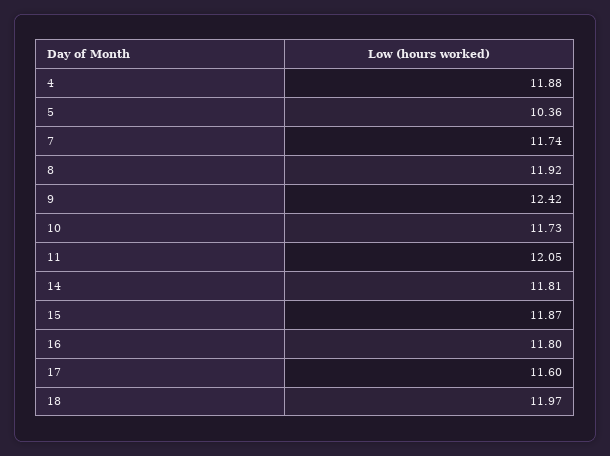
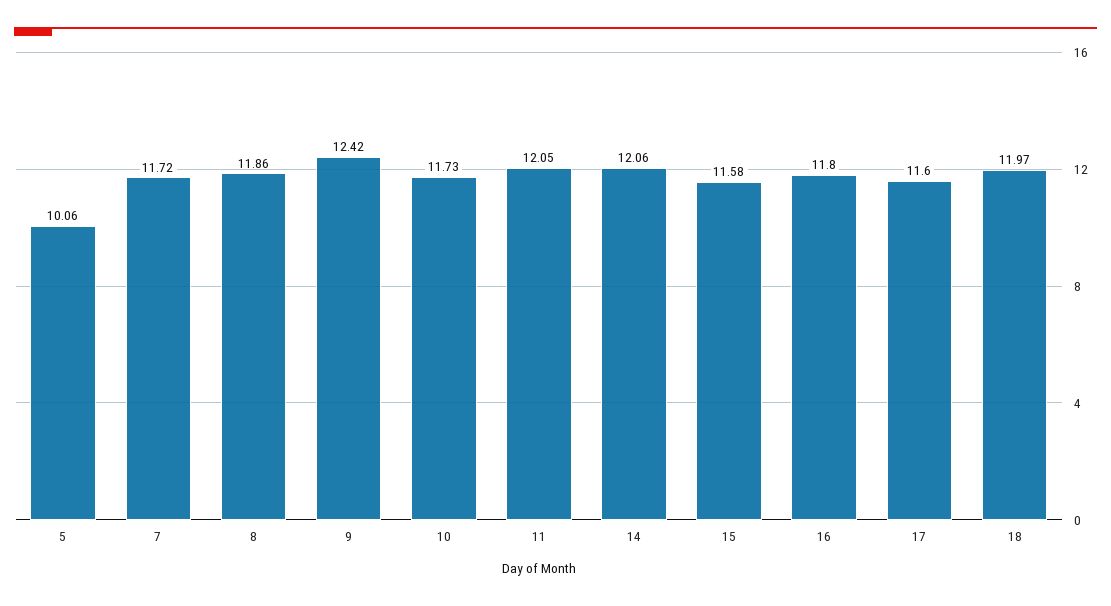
  {
-   "4": 11.88,
-   "5": 10.36,
+   "5": 10.06,
-   "7": 11.74,
+   "7": 11.72,
-   "8": 11.92,
+   "8": 11.86,
    "9": 12.42,
    "10": 11.73,
    "11": 12.05,
-   "14": 11.81,
+   "14": 12.06,
-   "15": 11.87,
+   "15": 11.58,
    "16": 11.8,
    "17": 11.6,
    "18": 11.97
  }

